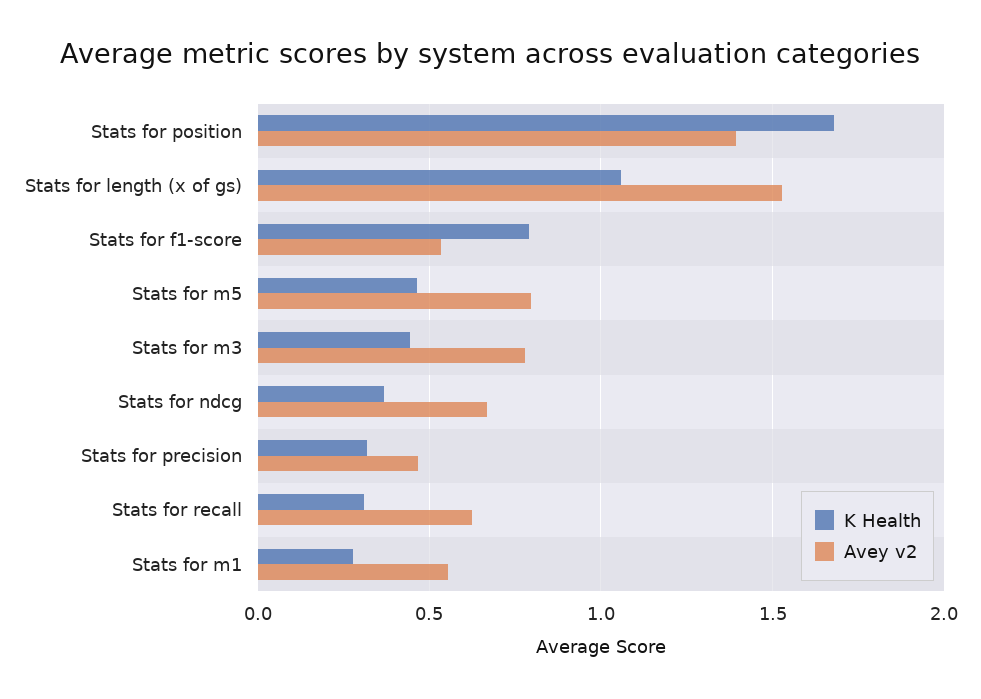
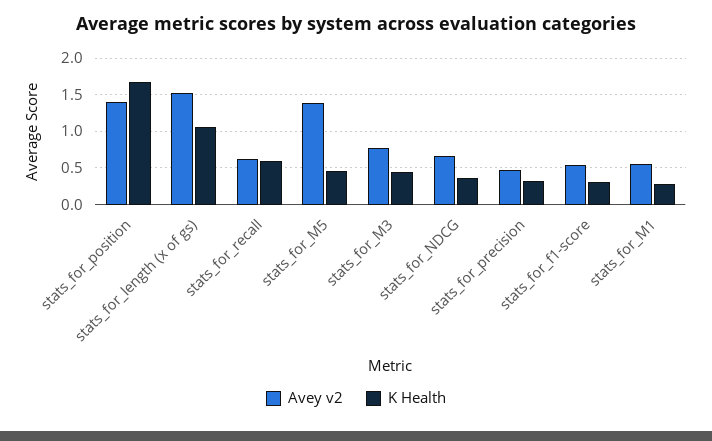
  {
    "K Health": {
      "Stats for position": 1.7,
      "Stats for length (x of gs)": 1.05,
-     "Stats for f1-score": 0.8,
+     "Stats for f1-score": 0.3,
      "Stats for m5": 0.45,
      "Stats for m3": 0.45,
      "Stats for ndcg": 0.35,
      "Stats for precision": 0.3,
-     "Stats for recall": 0.3,
+     "Stats for recall": 0.6,
      "Stats for m1": 0.3
    },
    "Avey v2": {
      "Stats for position": 1.4,
      "Stats for length (x of gs)": 1.55,
      "Stats for f1-score": 0.55,
-     "Stats for m5": 0.8,
+     "Stats for m5": 1.4,
      "Stats for m3": 0.8,
      "Stats for ndcg": 0.65,
      "Stats for precision": 0.45,
      "Stats for recall": 0.6,
      "Stats for m1": 0.55
    }
  }

